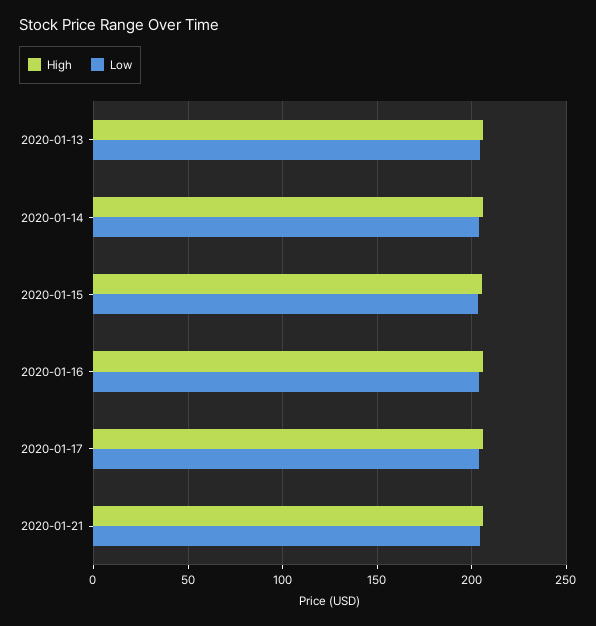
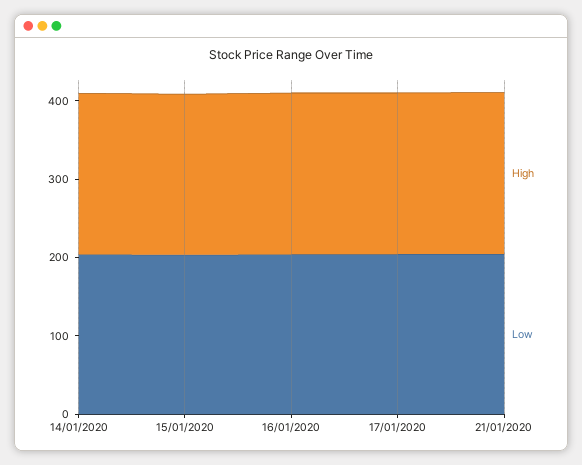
  {
    "High": {
-     "2020-01-13": 205,
      "2020-01-14": 205,
      "2020-01-15": 205,
      "2020-01-16": 205,
      "2020-01-17": 205,
      "2020-01-21": 205
    },
    "Low": {
-     "2020-01-13": 205,
      "2020-01-14": 205,
      "2020-01-15": 205,
      "2020-01-16": 205,
      "2020-01-17": 205,
      "2020-01-21": 205
    }
  }

